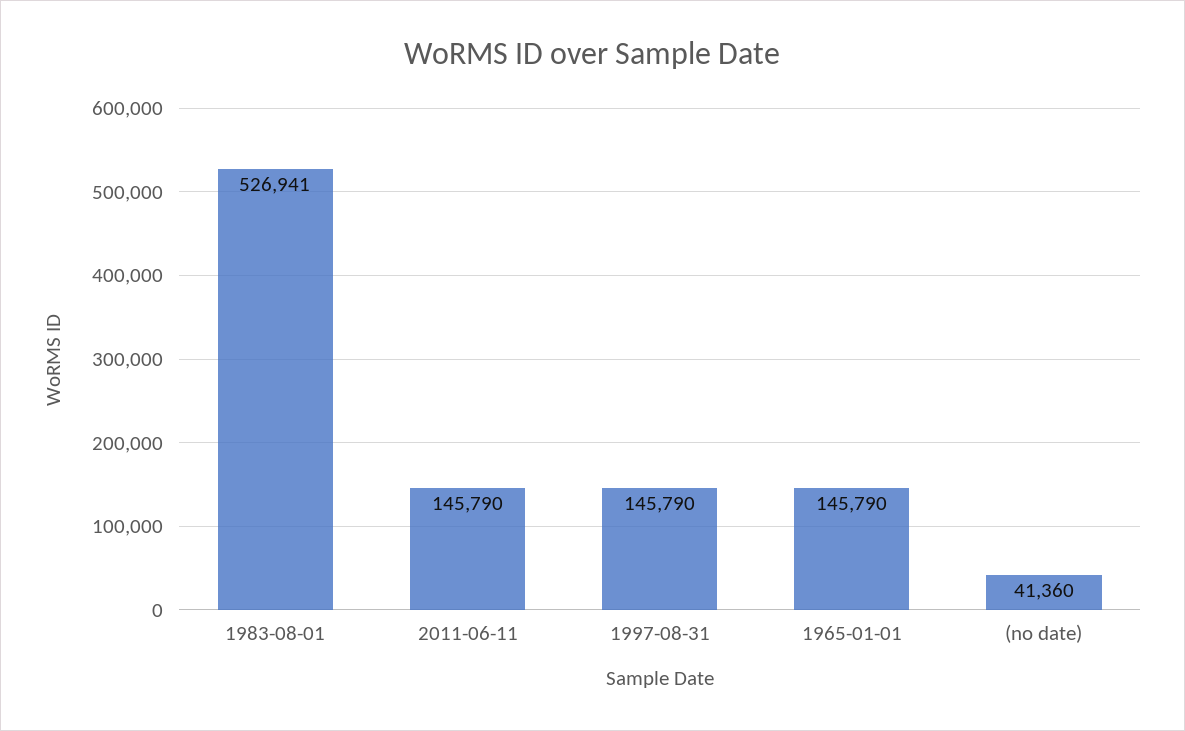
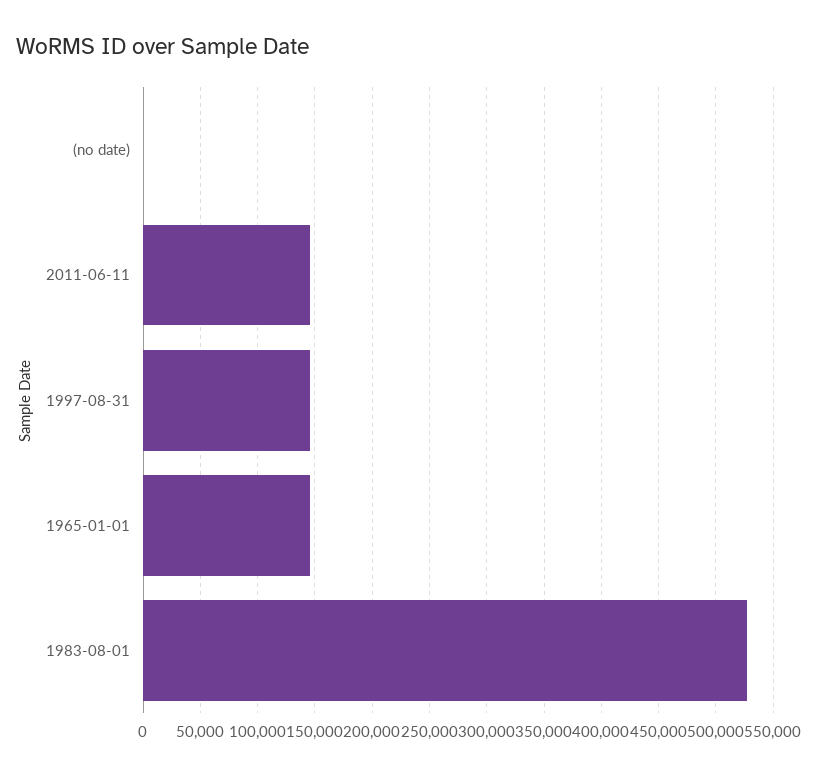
  {
    "1983-08-01": 526941,
    "2011-06-11": 145790,
    "1997-08-31": 145790,
    "1965-01-01": 145790,
-   "(no date)": 41360
+   "(no date)": 0
  }

